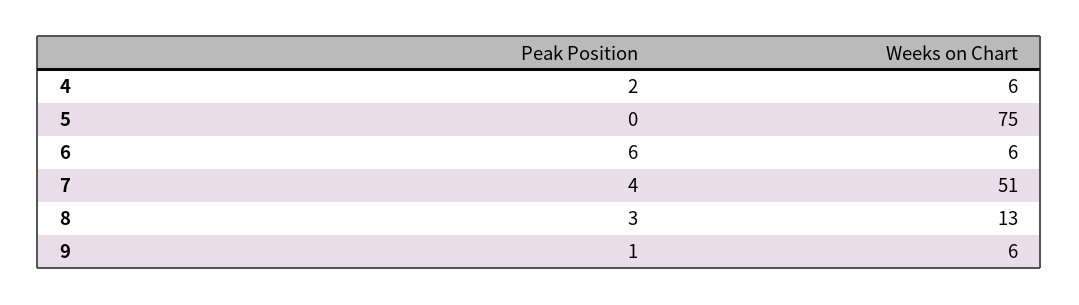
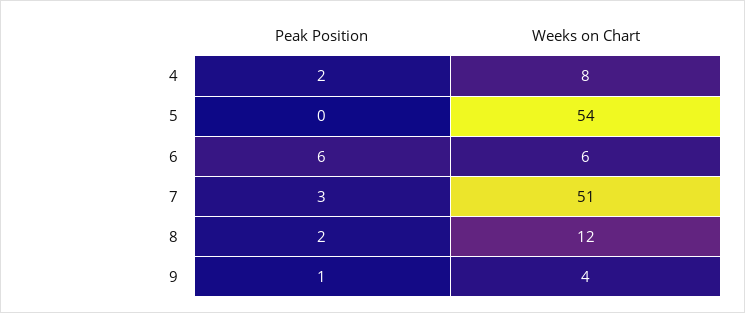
  {
    "Peak Position": {
      "4": 2,
      "5": 0,
      "6": 6,
-     "7": 4,
+     "7": 3,
-     "8": 3,
+     "8": 2,
      "9": 1
    },
    "Weeks on Chart": {
-     "4": 6,
+     "4": 8,
-     "5": 75,
+     "5": 54,
      "6": 6,
      "7": 51,
-     "8": 13,
+     "8": 12,
-     "9": 6
+     "9": 4
    }
  }

